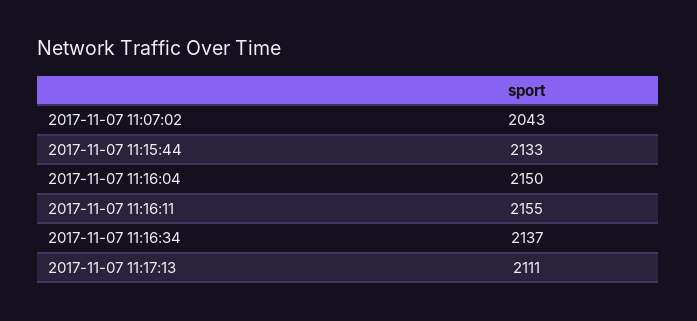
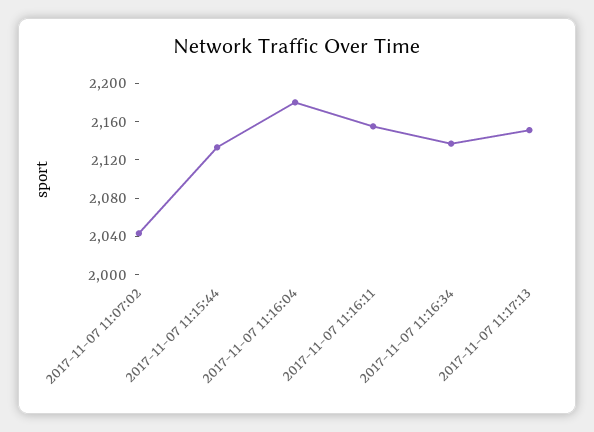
  {
    "2017-11-07 11:07:02": 2043,
    "2017-11-07 11:15:44": 2133,
-   "2017-11-07 11:16:04": 2150,
+   "2017-11-07 11:16:04": 2180,
    "2017-11-07 11:16:11": 2155,
    "2017-11-07 11:16:34": 2137,
-   "2017-11-07 11:17:13": 2111
+   "2017-11-07 11:17:13": 2150
  }

